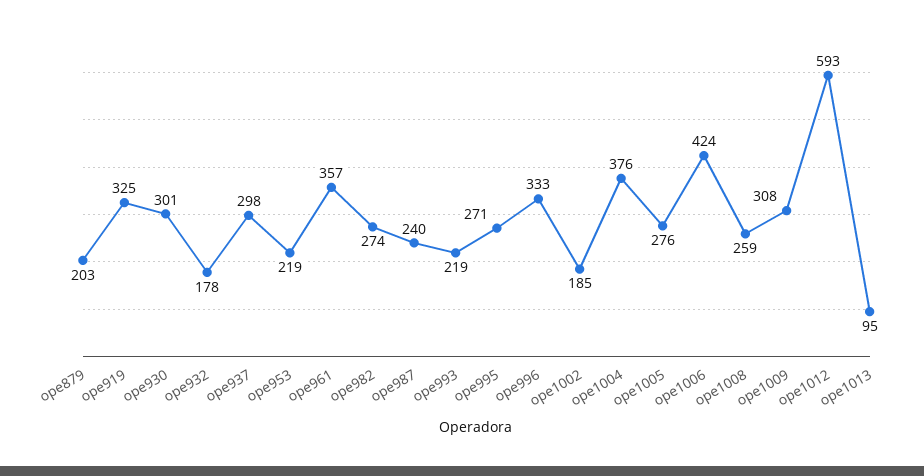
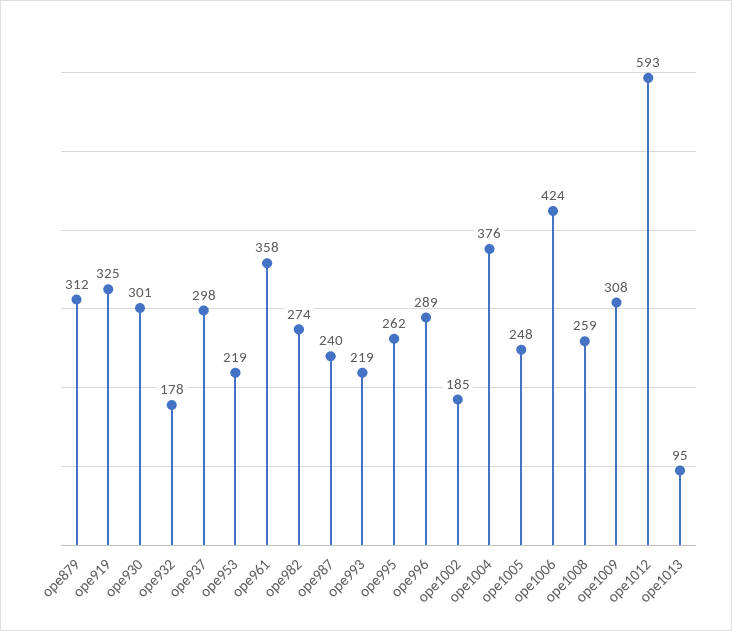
  {
-   "ope879": 203,
+   "ope879": 312,
    "ope919": 325,
    "ope930": 301,
    "ope932": 178,
    "ope937": 298,
    "ope953": 219,
-   "ope961": 357,
+   "ope961": 358,
    "ope982": 274,
    "ope987": 240,
    "ope993": 219,
-   "ope995": 271,
+   "ope995": 262,
-   "ope996": 333,
+   "ope996": 289,
    "ope1002": 185,
    "ope1004": 376,
-   "ope1005": 276,
+   "ope1005": 248,
    "ope1006": 424,
    "ope1008": 259,
    "ope1009": 308,
    "ope1012": 593,
    "ope1013": 95
  }

